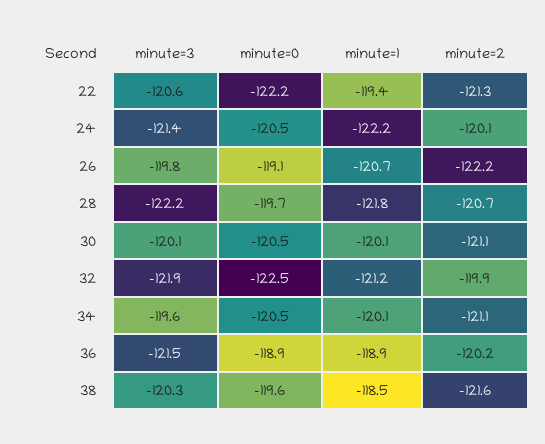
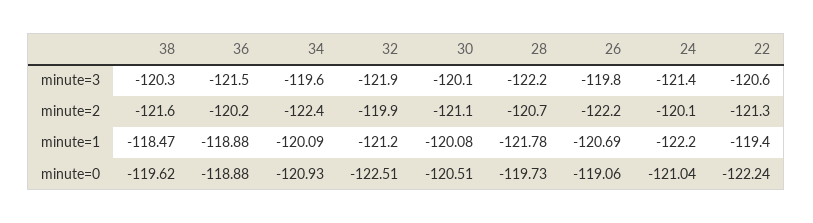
  {
    "minute=3": {
      "22": -120.6,
      "24": -121.4,
      "26": -119.8,
      "28": -122.2,
      "30": -120.1,
      "32": -121.9,
      "34": -119.6,
      "36": -121.5,
      "38": -120.3
    },
    "minute=0": {
      "22": -122.24,
-     "24": -120.5,
+     "24": -121.04,
      "26": -119.06,
      "28": -119.73,
      "30": -120.51,
      "32": -122.51,
-     "34": -120.5,
+     "34": -120.93,
      "36": -118.88,
      "38": -119.62
    },
    "minute=1": {
      "22": -119.4,
      "24": -122.2,
      "26": -120.69,
      "28": -121.78,
      "30": -120.08,
      "32": -121.2,
      "34": -120.09,
      "36": -118.88,
      "38": -118.47
    },
    "minute=2": {
      "22": -121.3,
      "24": -120.1,
      "26": -122.2,
      "28": -120.7,
      "30": -121.1,
      "32": -119.9,
-     "34": -121.1,
+     "34": -122.4,
      "36": -120.2,
      "38": -121.6
    }
  }

